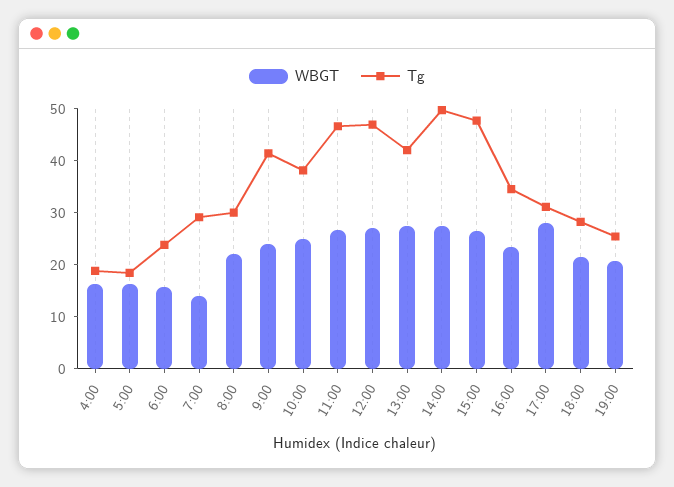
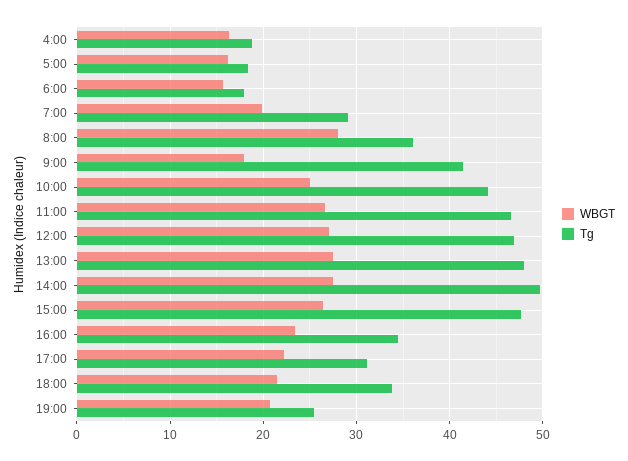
  {
    "WBGT": {
      "4:00": 16,
      "5:00": 16,
      "6:00": 16,
-     "7:00": 14,
+     "7:00": 20,
-     "8:00": 22,
+     "8:00": 28,
-     "9:00": 24,
+     "9:00": 18,
      "10:00": 25,
      "11:00": 27,
      "12:00": 27,
      "13:00": 28,
      "14:00": 28,
      "15:00": 26,
      "16:00": 23,
-     "17:00": 28,
+     "17:00": 22,
      "18:00": 22,
      "19:00": 21
    },
    "Tg": {
      "4:00": 19,
      "5:00": 18,
-     "6:00": 24,
+     "6:00": 18,
      "7:00": 29,
-     "8:00": 30,
+     "8:00": 36,
      "9:00": 41,
-     "10:00": 38,
+     "10:00": 44,
      "11:00": 47,
      "12:00": 47,
-     "13:00": 42,
+     "13:00": 48,
      "14:00": 50,
      "15:00": 48,
      "16:00": 35,
      "17:00": 31,
-     "18:00": 28,
+     "18:00": 34,
      "19:00": 25
    }
  }

